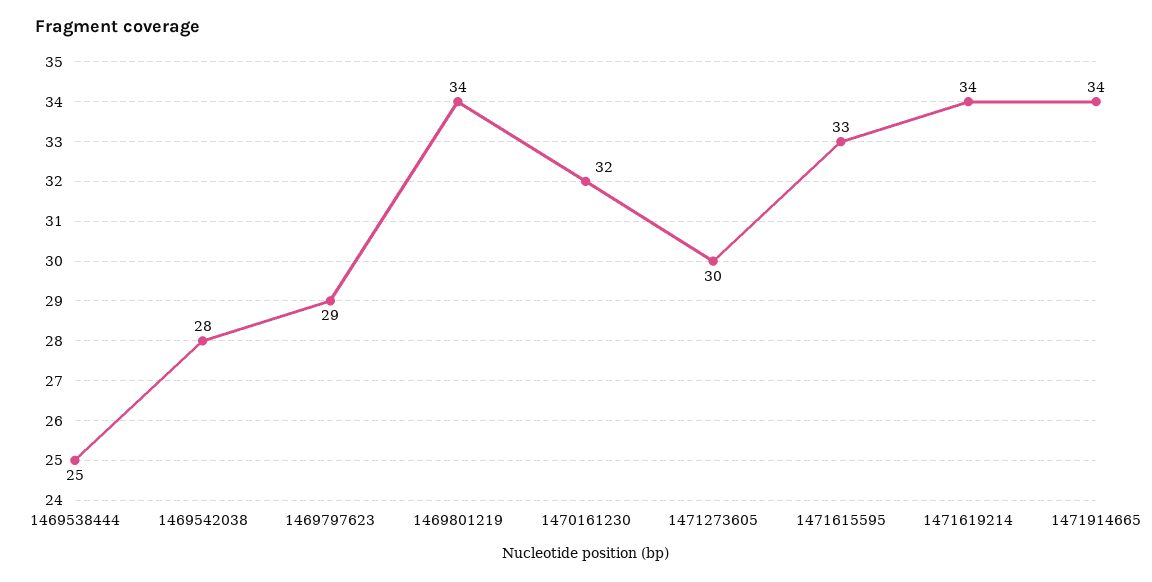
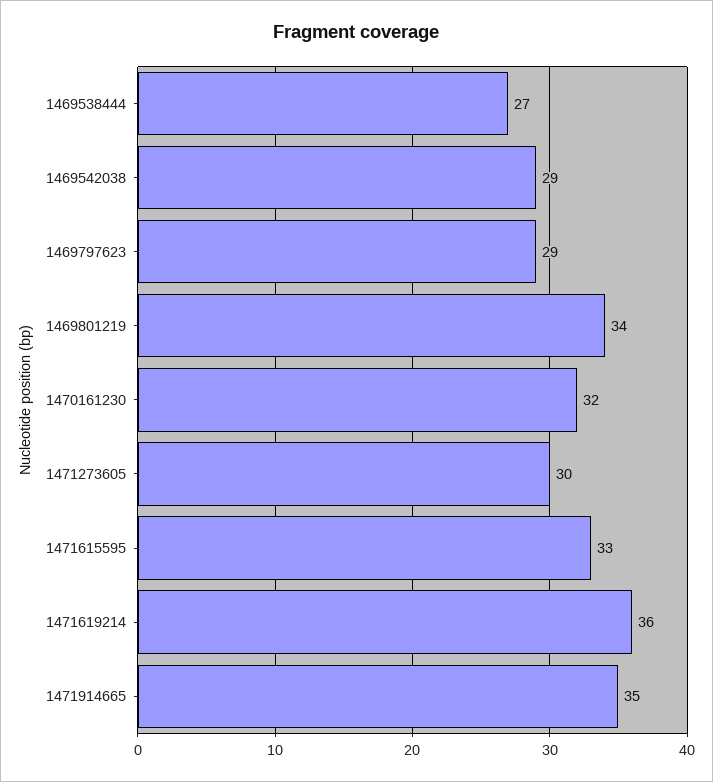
  {
-   "1469538444": 25,
+   "1469538444": 27,
-   "1469542038": 28,
+   "1469542038": 29,
    "1469797623": 29,
    "1469801219": 34,
    "1470161230": 32,
    "1471273605": 30,
    "1471615595": 33,
-   "1471619214": 34,
+   "1471619214": 36,
-   "1471914665": 34
+   "1471914665": 35
  }

